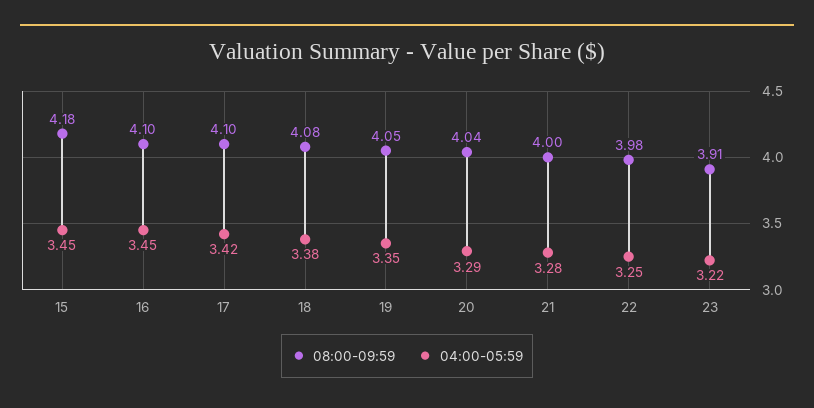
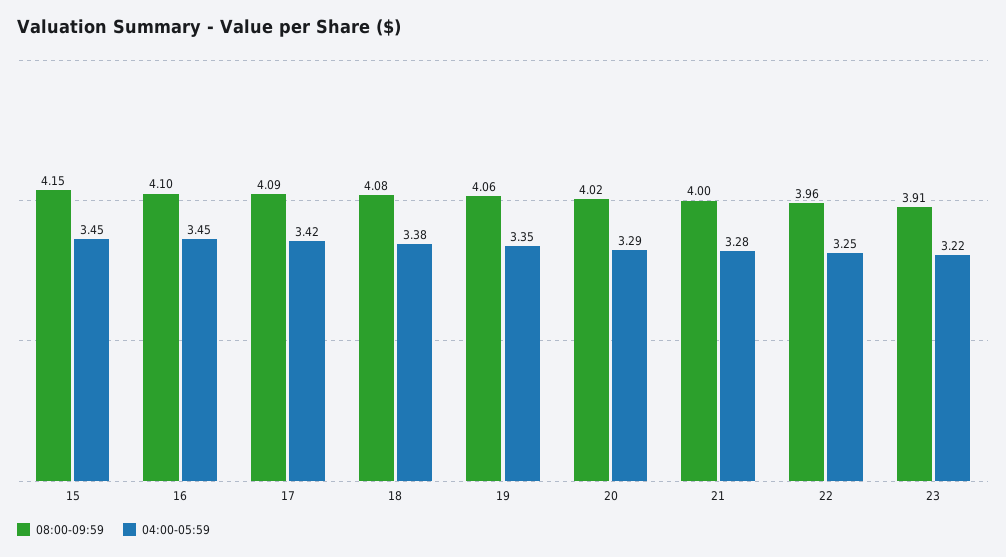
  {
    "08:00-09:59": {
-     "15": 4.18,
+     "15": 4.15,
      "16": 4.1,
-     "17": 4.1,
+     "17": 4.09,
      "18": 4.08,
-     "19": 4.05,
+     "19": 4.06,
-     "20": 4.04,
+     "20": 4.02,
      "21": 4,
-     "22": 3.98,
+     "22": 3.96,
      "23": 3.91
    },
    "04:00-05:59": {
      "15": 3.45,
      "16": 3.45,
      "17": 3.42,
      "18": 3.38,
      "19": 3.35,
      "20": 3.29,
      "21": 3.28,
      "22": 3.25,
      "23": 3.22
    }
  }

